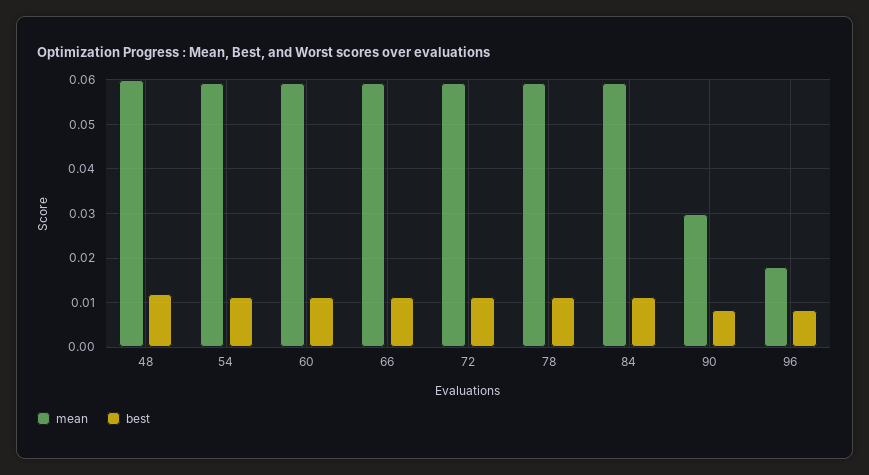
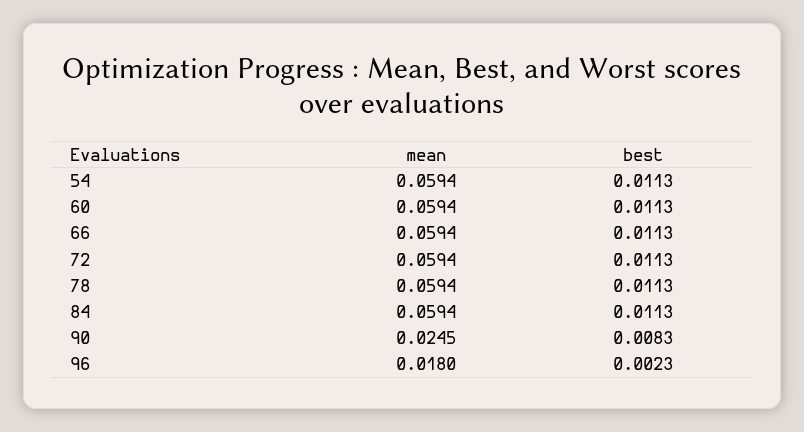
  {
    "mean": {
-     "48": 0.06,
      "54": 0.0594,
      "60": 0.0594,
      "66": 0.0594,
      "72": 0.0594,
      "78": 0.0594,
      "84": 0.0594,
-     "90": 0.03,
+     "90": 0.0245,
      "96": 0.018
    },
    "best": {
-     "48": 0.012,
      "54": 0.0113,
      "60": 0.0113,
      "66": 0.0113,
      "72": 0.0113,
      "78": 0.0113,
      "84": 0.0113,
      "90": 0.0083,
-     "96": 0.008
+     "96": 0.0023
    }
  }

